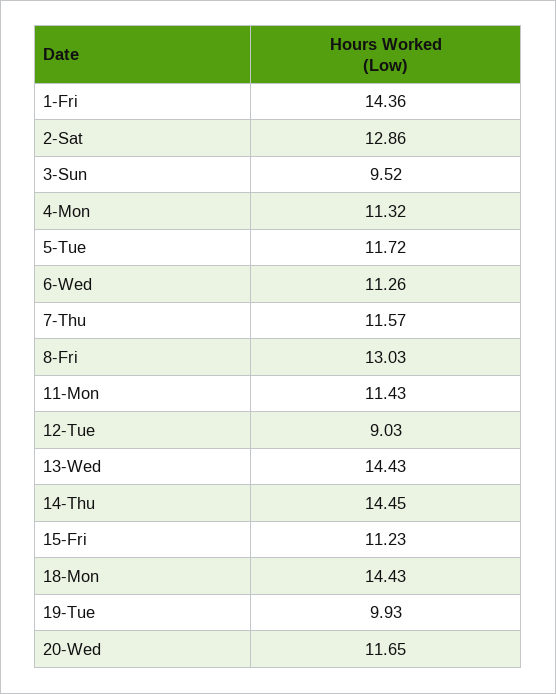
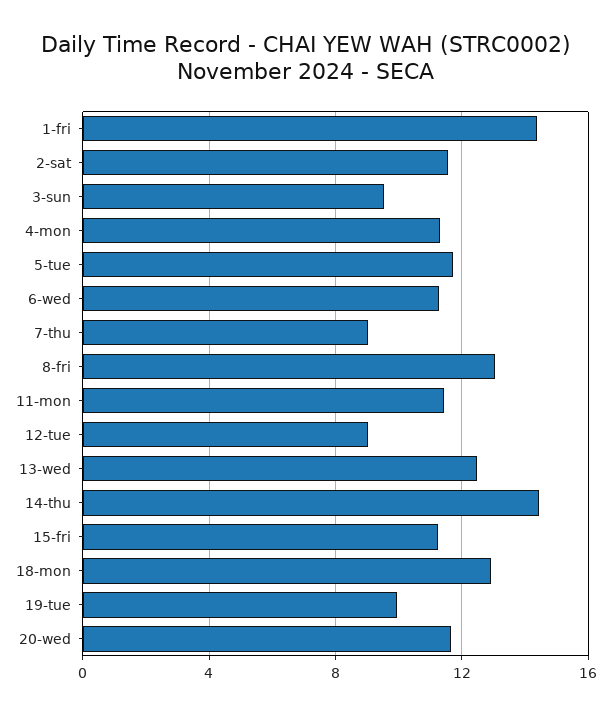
  {
    "1-Fri": 14.36,
-   "2-Sat": 12.86,
+   "2-Sat": 11.5,
    "3-Sun": 9.52,
    "4-Mon": 11.32,
    "5-Tue": 11.72,
    "6-Wed": 11.26,
-   "7-Thu": 11.57,
+   "7-Thu": 9,
    "8-Fri": 13.03,
    "11-Mon": 11.43,
    "12-Tue": 9.03,
-   "13-Wed": 14.43,
+   "13-Wed": 12.5,
    "14-Thu": 14.45,
    "15-Fri": 11.23,
-   "18-Mon": 14.43,
+   "18-Mon": 13,
    "19-Tue": 9.93,
    "20-Wed": 11.65
  }

